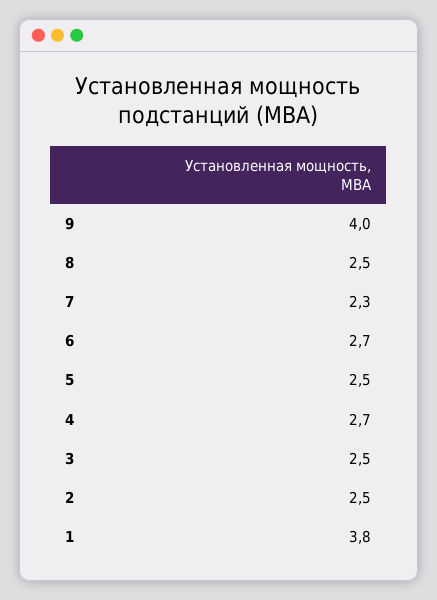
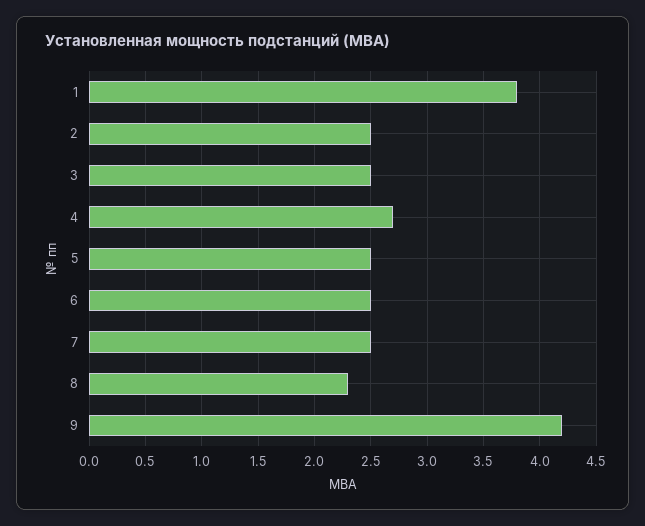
  {
-   "9": 4,
+   "9": 4.2,
-   "8": 2.5,
+   "8": 2.3,
-   "7": 2.3,
+   "7": 2.5,
-   "6": 2.7,
+   "6": 2.5,
    "5": 2.5,
    "4": 2.7,
    "3": 2.5,
    "2": 2.5,
    "1": 3.8
  }

